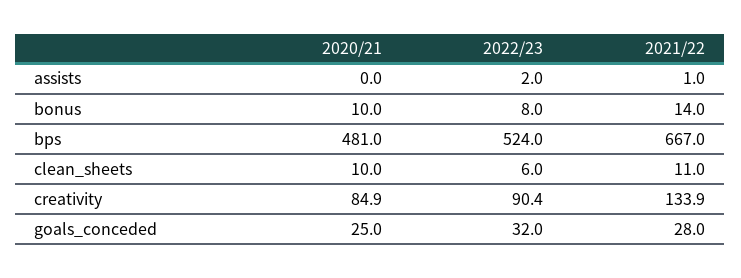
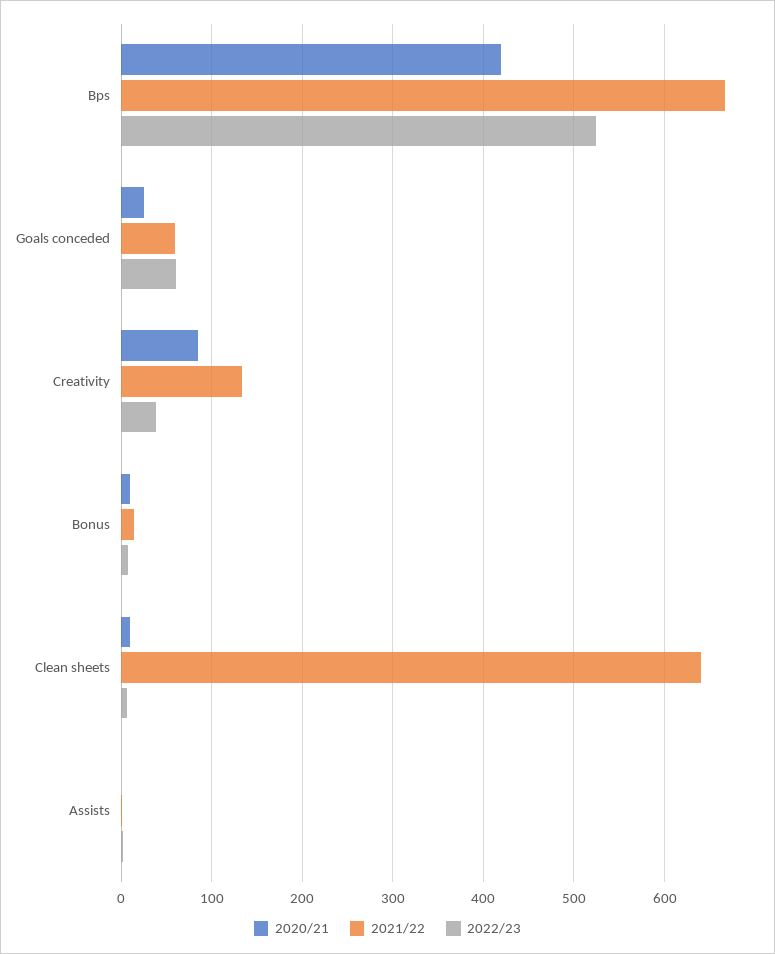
  {
    "2020/21": {
      "assists": 0,
      "bonus": 10,
-     "bps": 481,
+     "bps": 420,
      "clean_sheets": 10,
      "creativity": 84.9,
      "goals_conceded": 25
    },
    "2022/23": {
      "assists": 2,
      "bonus": 8,
      "bps": 524,
      "clean_sheets": 6,
-     "creativity": 90.4,
+     "creativity": 40,
-     "goals_conceded": 32
+     "goals_conceded": 60
    },
    "2021/22": {
      "assists": 1,
      "bonus": 14,
      "bps": 667,
-     "clean_sheets": 11,
+     "clean_sheets": 640,
      "creativity": 133.9,
-     "goals_conceded": 28
+     "goals_conceded": 60
    }
  }

